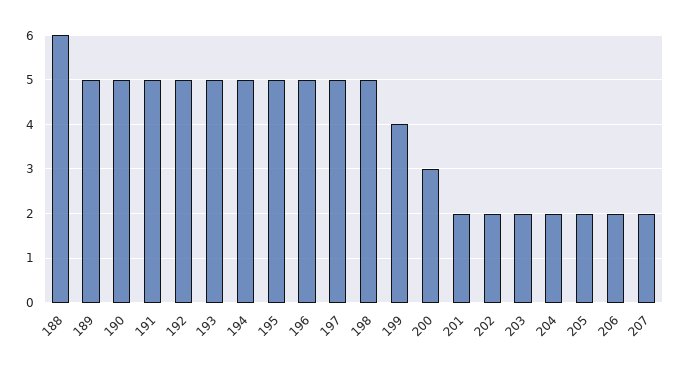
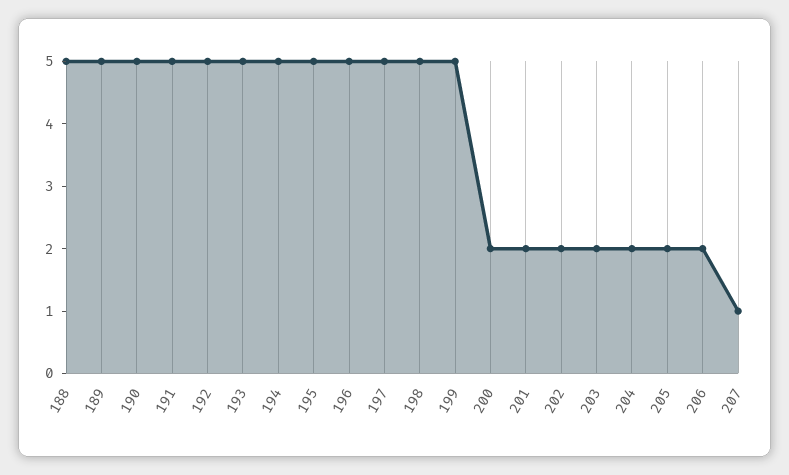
  {
-   "188": 6,
+   "188": 5,
    "189": 5,
    "190": 5,
    "191": 5,
    "192": 5,
    "193": 5,
    "194": 5,
    "195": 5,
    "196": 5,
    "197": 5,
    "198": 5,
-   "199": 4,
+   "199": 5,
-   "200": 3,
+   "200": 2,
    "201": 2,
    "202": 2,
    "203": 2,
    "204": 2,
    "205": 2,
    "206": 2,
-   "207": 2
+   "207": 1
  }

